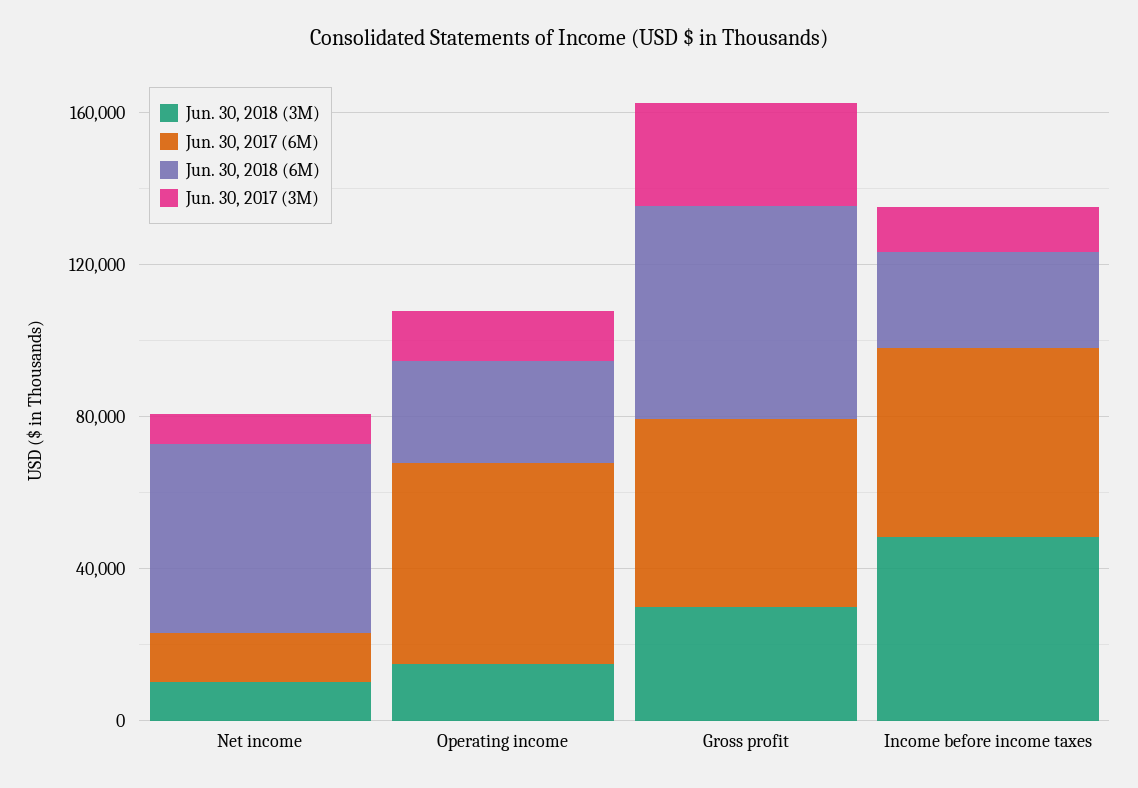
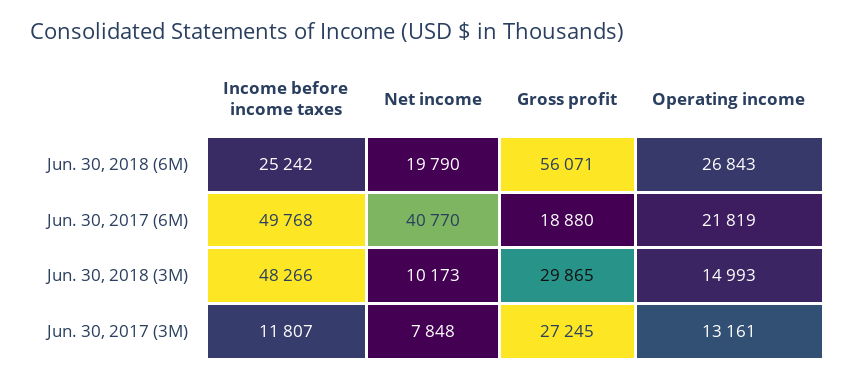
  {
    "Jun. 30, 2018 (3M)": {
      "Net income": 10173,
      "Operating income": 14993,
      "Gross profit": 29865,
      "Income before income taxes": 48266
    },
    "Jun. 30, 2017 (6M)": {
-     "Net income": 10000,
+     "Net income": 40770,
-     "Operating income": 50000,
+     "Operating income": 21819,
-     "Gross profit": 50000,
+     "Gross profit": 18880,
      "Income before income taxes": 49768
    },
    "Jun. 30, 2018 (6M)": {
-     "Net income": 50000,
+     "Net income": 19790,
      "Operating income": 26843,
      "Gross profit": 56071,
      "Income before income taxes": 25242
    },
    "Jun. 30, 2017 (3M)": {
      "Net income": 7848,
      "Operating income": 13161,
      "Gross profit": 27245,
      "Income before income taxes": 11807
    }
  }

